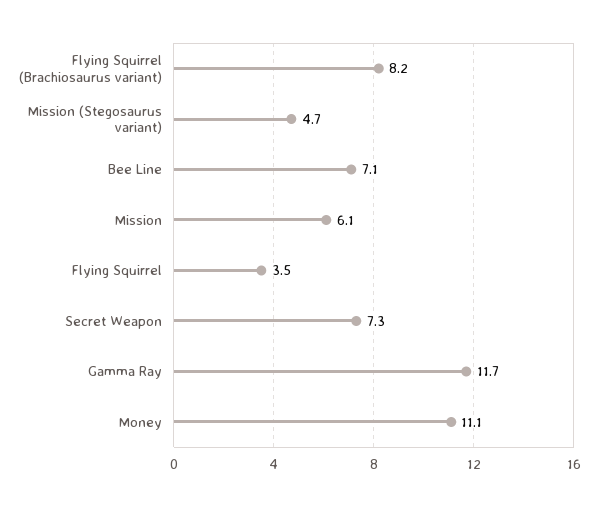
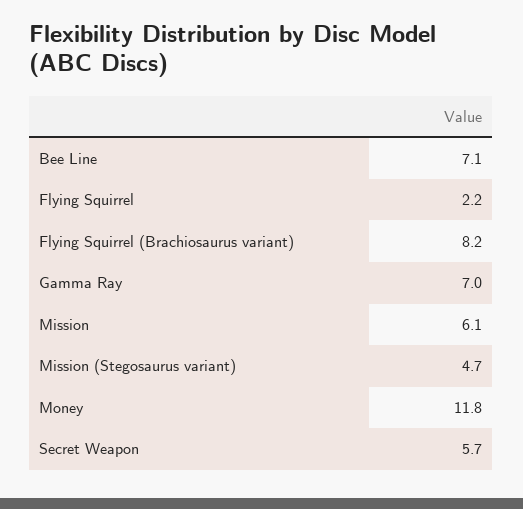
  {
    "Flying Squirrel (Brachiosaurus variant)": 8.2,
    "Mission (Stegosaurus variant)": 4.7,
    "Bee Line": 7.1,
    "Mission": 6.1,
-   "Flying Squirrel": 3.5,
+   "Flying Squirrel": 2.2,
-   "Secret Weapon": 7.3,
+   "Secret Weapon": 5.7,
-   "Gamma Ray": 11.7,
+   "Gamma Ray": 7,
-   "Money": 11.1
+   "Money": 11.8
  }

